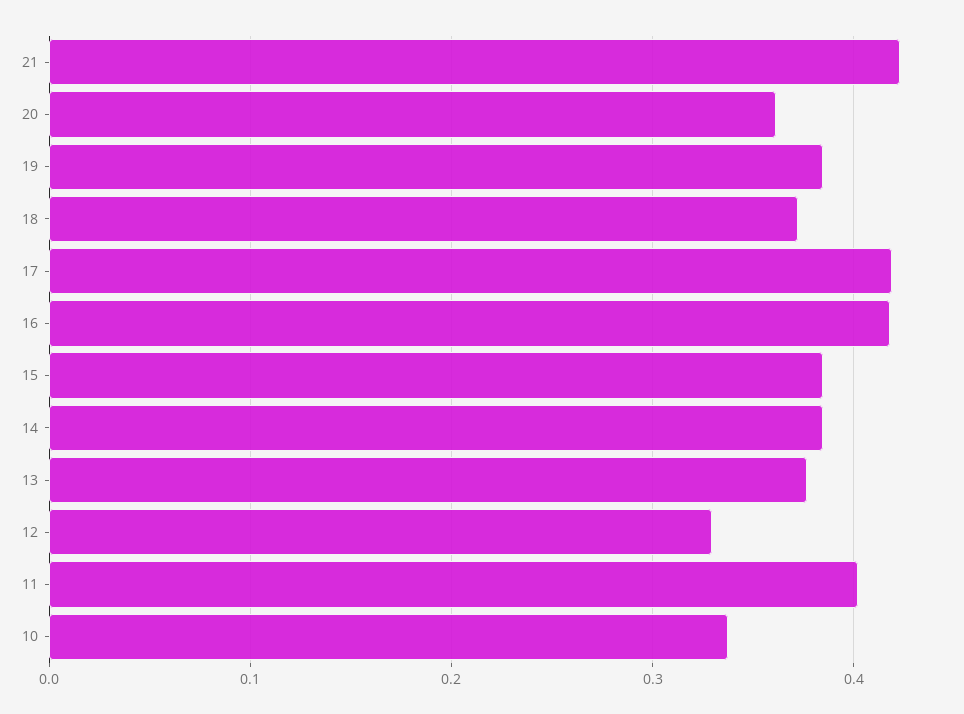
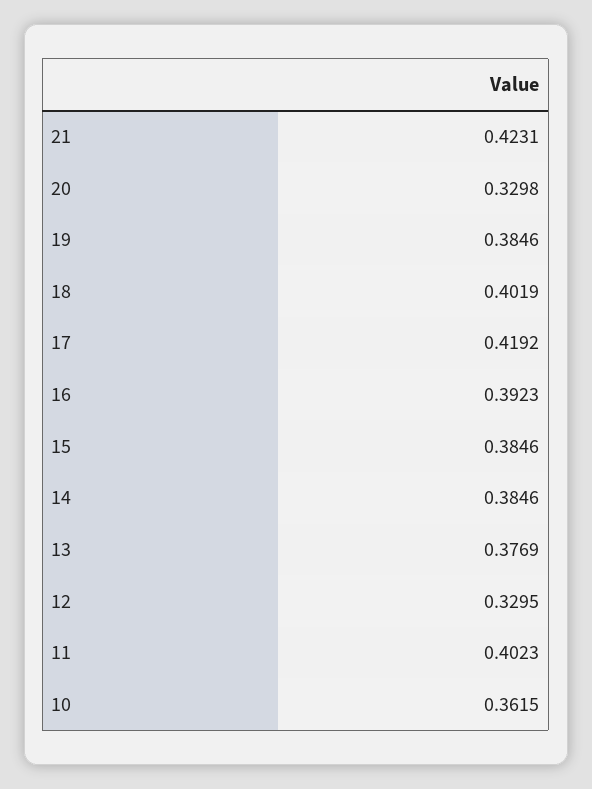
  {
    "21": 0.4231,
-   "20": 0.36,
+   "20": 0.3298,
    "19": 0.3846,
-   "18": 0.37,
+   "18": 0.4019,
    "17": 0.4192,
-   "16": 0.42,
+   "16": 0.3923,
    "15": 0.3846,
    "14": 0.3846,
    "13": 0.3769,
    "12": 0.3295,
    "11": 0.4023,
-   "10": 0.34
+   "10": 0.3615
  }

